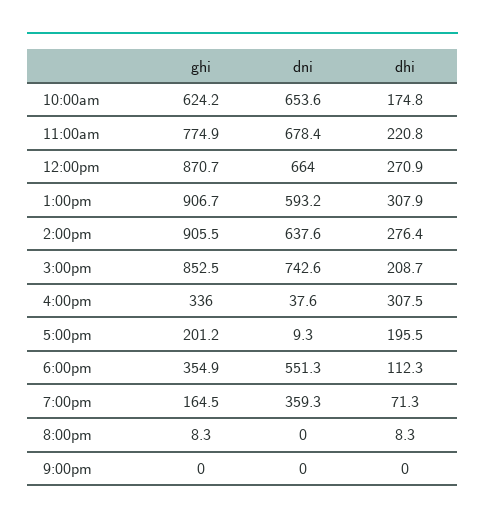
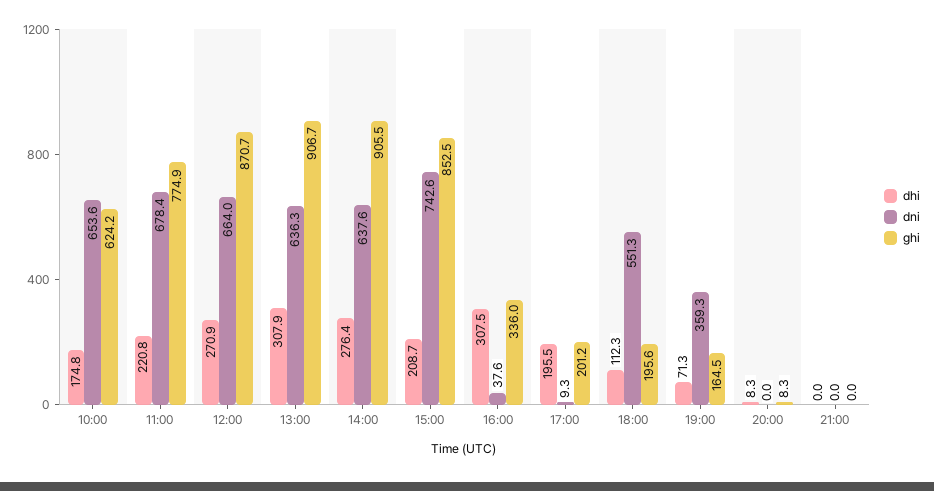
  {
    "ghi": {
      "10:00am": 624.2,
      "11:00am": 774.9,
      "12:00pm": 870.7,
      "1:00pm": 906.7,
      "2:00pm": 905.5,
      "3:00pm": 852.5,
      "4:00pm": 336,
      "5:00pm": 201.2,
-     "6:00pm": 354.9,
+     "6:00pm": 195.6,
      "7:00pm": 164.5,
      "8:00pm": 8.3,
      "9:00pm": 0
    },
    "dni": {
      "10:00am": 653.6,
      "11:00am": 678.4,
      "12:00pm": 664,
-     "1:00pm": 593.2,
+     "1:00pm": 636.3,
      "2:00pm": 637.6,
      "3:00pm": 742.6,
      "4:00pm": 37.6,
      "5:00pm": 9.3,
      "6:00pm": 551.3,
      "7:00pm": 359.3,
      "8:00pm": 0,
      "9:00pm": 0
    },
    "dhi": {
      "10:00am": 174.8,
      "11:00am": 220.8,
      "12:00pm": 270.9,
      "1:00pm": 307.9,
      "2:00pm": 276.4,
      "3:00pm": 208.7,
      "4:00pm": 307.5,
      "5:00pm": 195.5,
      "6:00pm": 112.3,
      "7:00pm": 71.3,
      "8:00pm": 8.3,
      "9:00pm": 0
    }
  }

